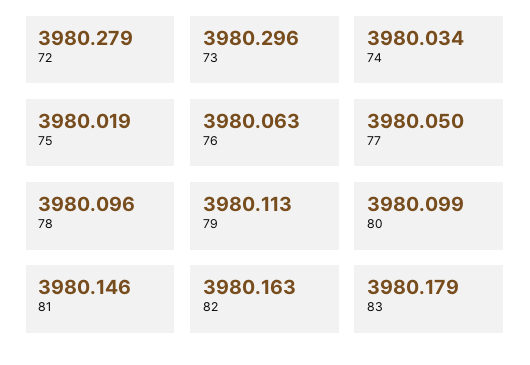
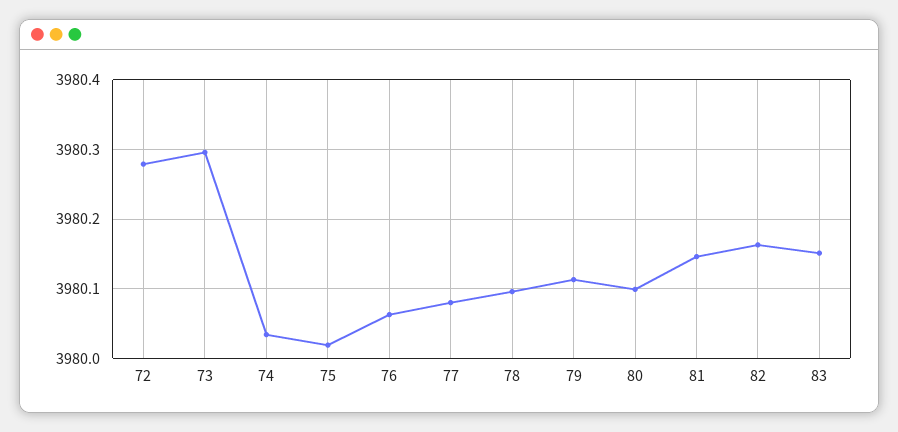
  {
    "72": 3980.279,
    "73": 3980.296,
    "74": 3980.034,
    "75": 3980.019,
    "76": 3980.063,
-   "77": 3980.05,
+   "77": 3980.08,
    "78": 3980.096,
    "79": 3980.113,
    "80": 3980.099,
    "81": 3980.146,
    "82": 3980.163,
-   "83": 3980.179
+   "83": 3980.15
  }

